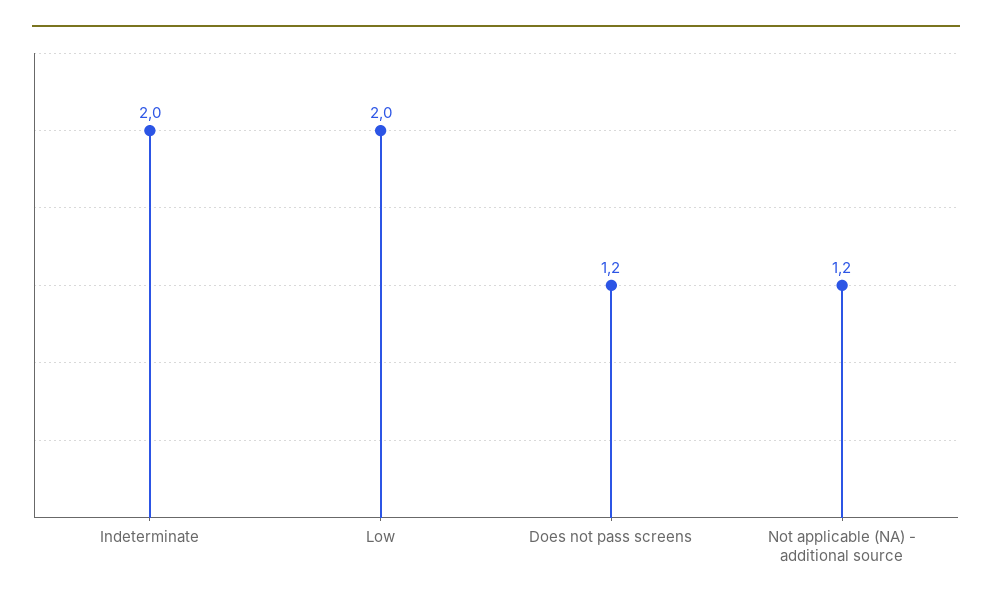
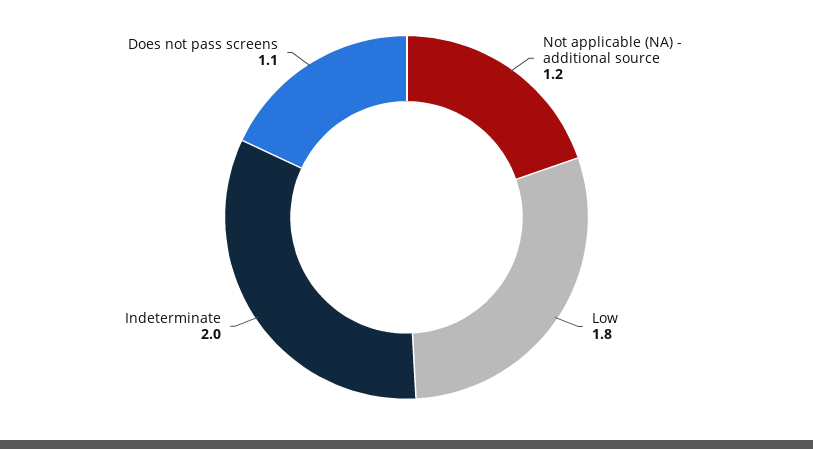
  {
    "Indeterminate": 2,
-   "Low": 2,
+   "Low": 1.8,
-   "Does not pass screens": 1.2,
+   "Does not pass screens": 1.1,
    "Not applicable (NA) - additional source": 1.2
  }

